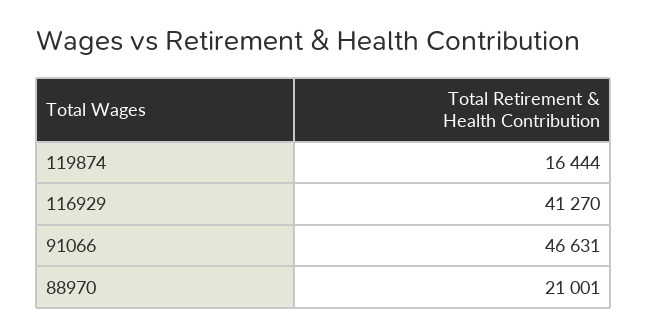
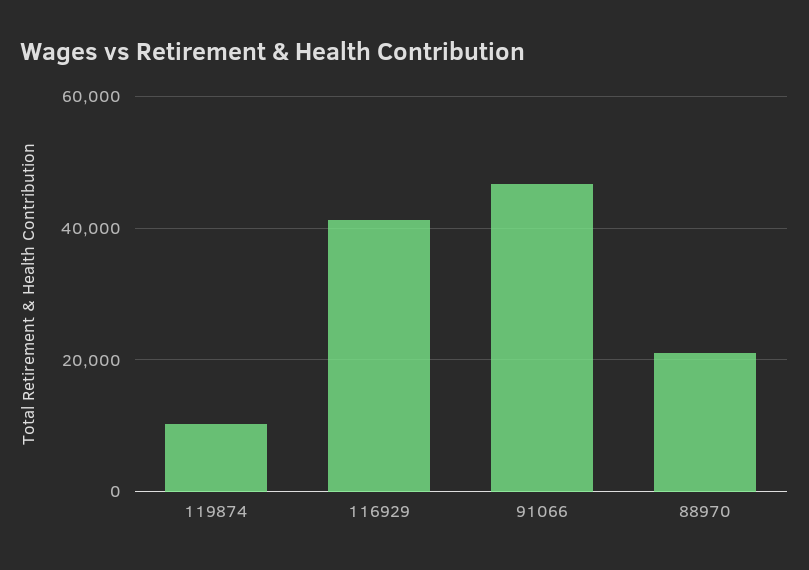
  {
-   "119874": 16444,
+   "119874": 10000,
    "116929": 41270,
    "91066": 46631,
    "88970": 21001
  }

